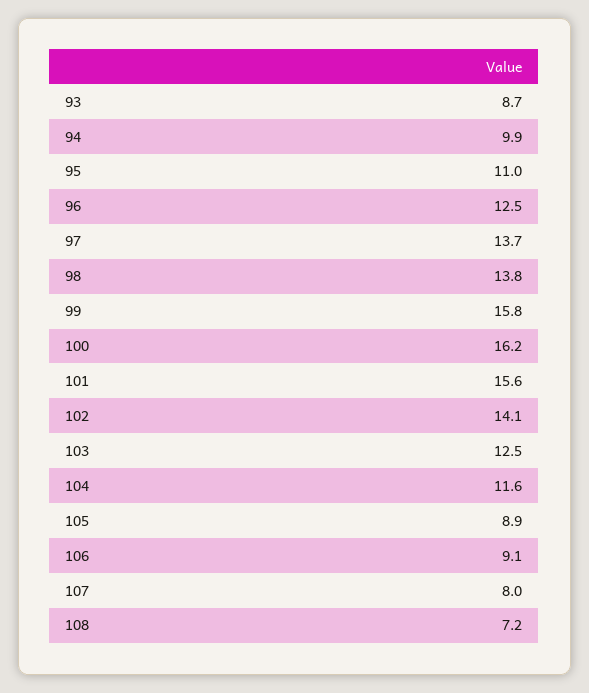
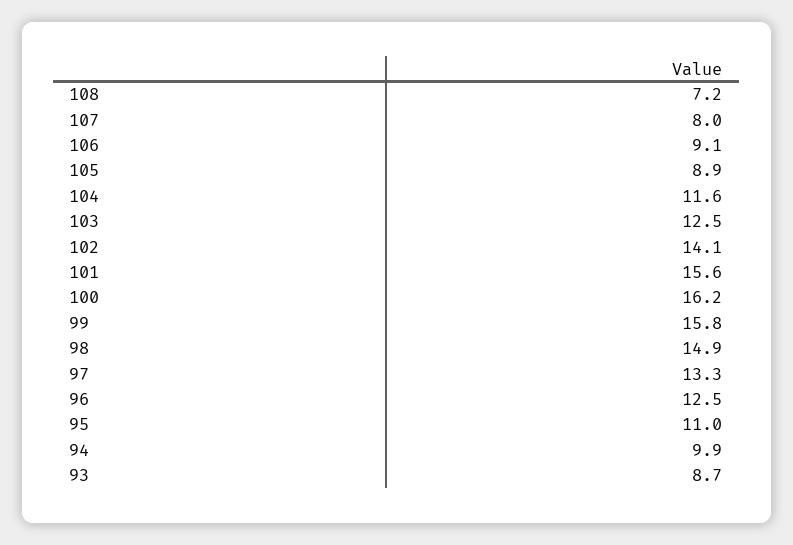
  {
    "93": 8.7,
    "94": 9.9,
    "95": 11,
    "96": 12.5,
-   "97": 13.7,
+   "97": 13.3,
-   "98": 13.8,
+   "98": 14.9,
    "99": 15.8,
    "100": 16.2,
    "101": 15.6,
    "102": 14.1,
    "103": 12.5,
    "104": 11.6,
    "105": 8.9,
    "106": 9.1,
    "107": 8,
    "108": 7.2
  }

